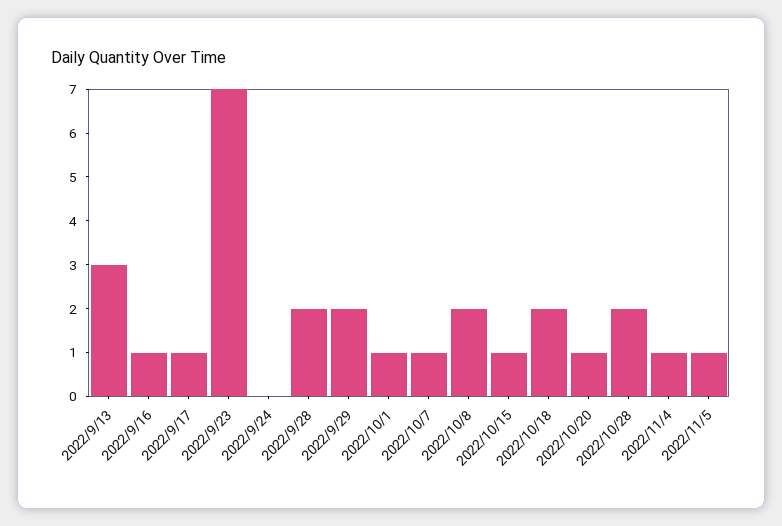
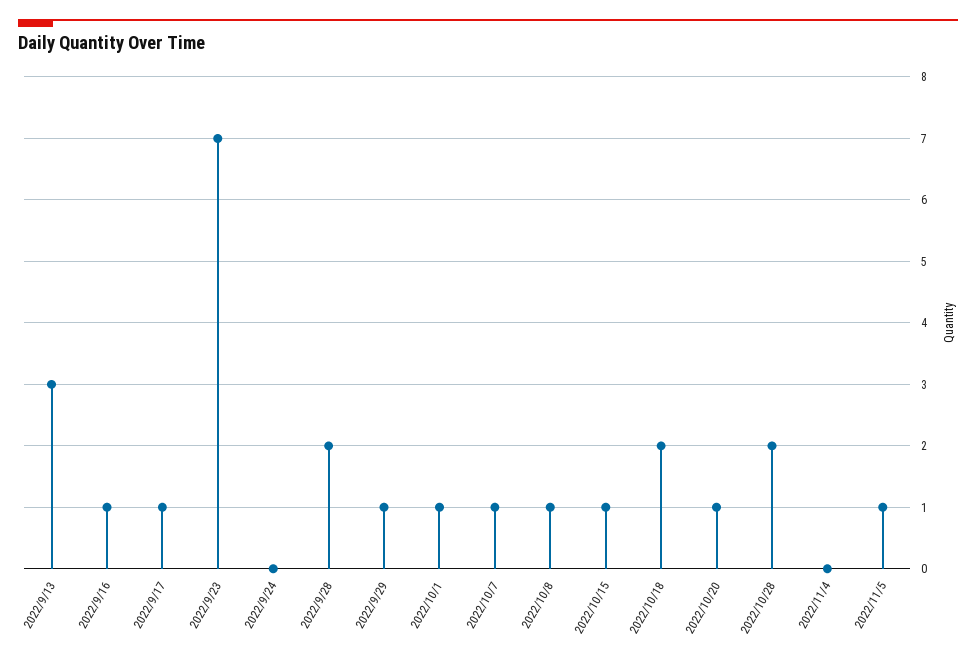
  {
    "2022/9/13": 3,
    "2022/9/16": 1,
    "2022/9/17": 1,
    "2022/9/23": 7,
    "2022/9/24": 0,
    "2022/9/28": 2,
-   "2022/9/29": 2,
+   "2022/9/29": 1,
    "2022/10/1": 1,
    "2022/10/7": 1,
-   "2022/10/8": 2,
+   "2022/10/8": 1,
    "2022/10/15": 1,
    "2022/10/18": 2,
    "2022/10/20": 1,
    "2022/10/28": 2,
-   "2022/11/4": 1,
+   "2022/11/4": 0,
    "2022/11/5": 1
  }

